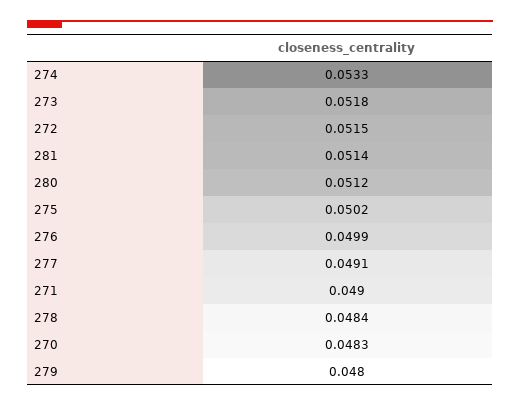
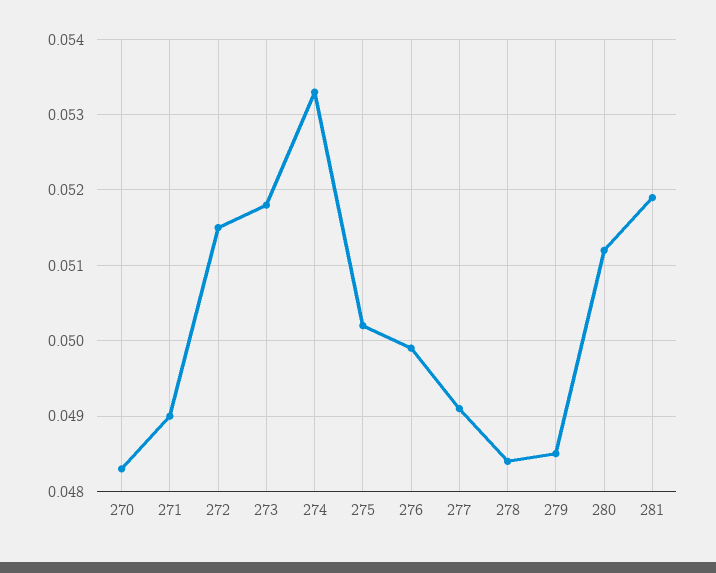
  {
    "274": 0.0533,
    "273": 0.0518,
    "272": 0.0515,
-   "281": 0.0514,
+   "281": 0.0519,
    "280": 0.0512,
    "275": 0.0502,
    "276": 0.0499,
    "277": 0.0491,
    "271": 0.049,
    "278": 0.0484,
    "270": 0.0483,
-   "279": 0.048
+   "279": 0.0485
  }

